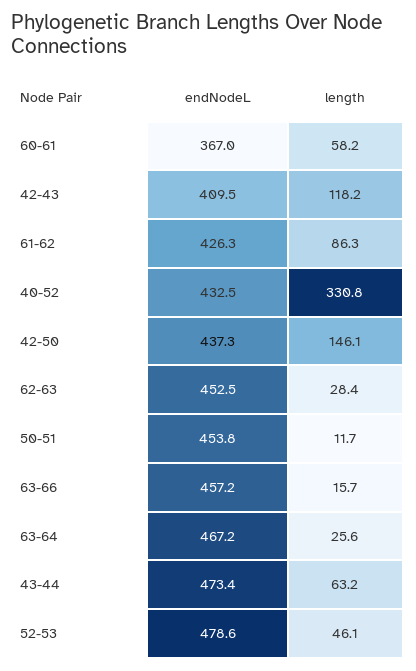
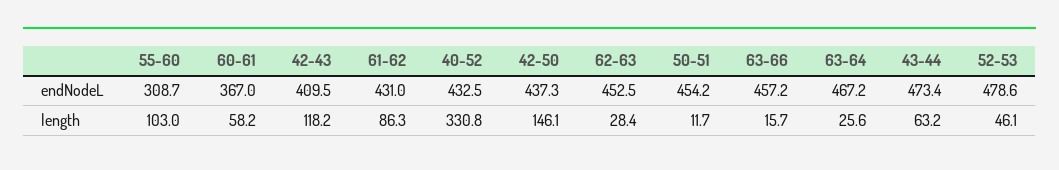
  {
    "endNodeL": {
      "60-61": 367,
      "42-43": 409.5,
-     "61-62": 426.3,
+     "61-62": 431,
      "40-52": 432.5,
      "42-50": 437.3,
      "62-63": 452.5,
-     "50-51": 453.8,
+     "50-51": 454.2,
      "63-66": 457.2,
      "63-64": 467.2,
      "43-44": 473.4,
-     "52-53": 478.6
+     "52-53": 478.6,
+     "55-60": 308.7
    },
    "length": {
      "60-61": 58.2,
      "42-43": 118.2,
      "61-62": 86.3,
      "40-52": 330.8,
      "42-50": 146.1,
      "62-63": 28.4,
      "50-51": 11.7,
      "63-66": 15.7,
      "63-64": 25.6,
      "43-44": 63.2,
-     "52-53": 46.1
+     "52-53": 46.1,
+     "55-60": 103
    }
  }

